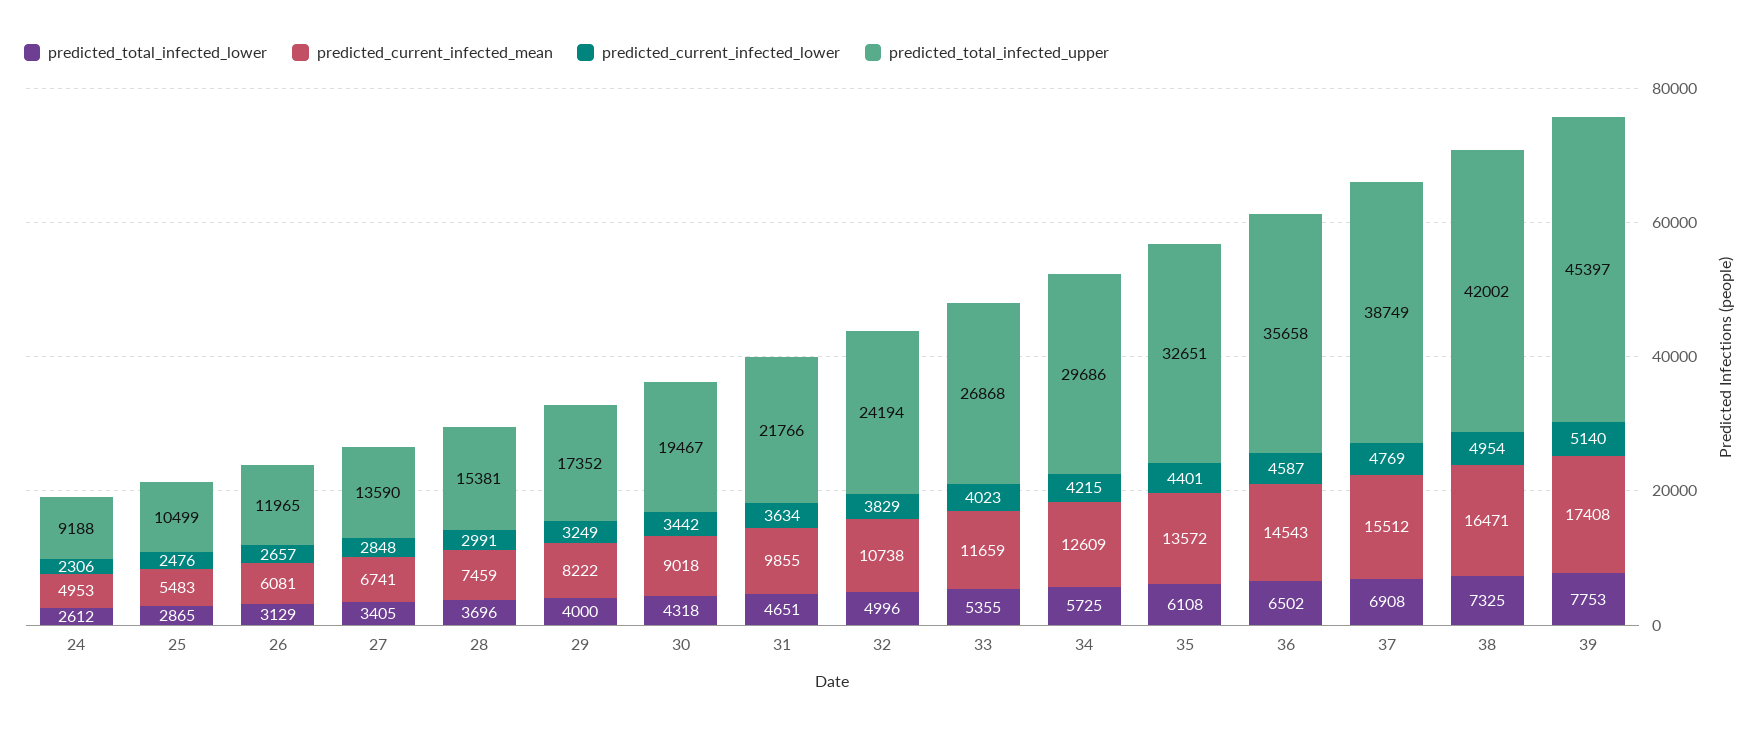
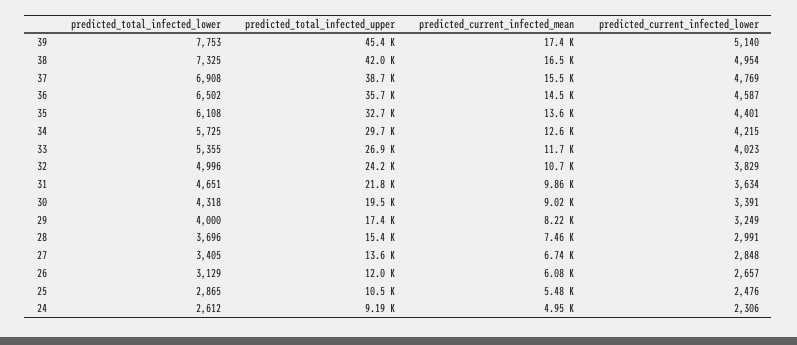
  {
    "predicted_total_infected_lower": {
      "24": 2612,
      "25": 2865,
      "26": 3129,
      "27": 3405,
      "28": 3696,
      "29": 4000,
      "30": 4318,
      "31": 4651,
      "32": 4996,
      "33": 5355,
      "34": 5725,
      "35": 6108,
      "36": 6502,
      "37": 6908,
      "38": 7325,
      "39": 7753
    },
    "predicted_current_infected_mean": {
      "24": 4953,
      "25": 5483,
      "26": 6081,
      "27": 6741,
      "28": 7459,
      "29": 8222,
      "30": 9018,
      "31": 9855,
      "32": 10738,
      "33": 11659,
      "34": 12609,
      "35": 13572,
      "36": 14543,
      "37": 15512,
      "38": 16471,
      "39": 17408
    },
    "predicted_current_infected_lower": {
      "24": 2306,
      "25": 2476,
      "26": 2657,
      "27": 2848,
      "28": 2991,
      "29": 3249,
-     "30": 3442,
+     "30": 3391,
      "31": 3634,
      "32": 3829,
      "33": 4023,
      "34": 4215,
      "35": 4401,
      "36": 4587,
      "37": 4769,
      "38": 4954,
      "39": 5140
    },
    "predicted_total_infected_upper": {
      "24": 9188,
      "25": 10499,
      "26": 11965,
      "27": 13590,
      "28": 15381,
      "29": 17352,
      "30": 19467,
      "31": 21766,
      "32": 24194,
      "33": 26868,
      "34": 29686,
      "35": 32651,
      "36": 35658,
      "37": 38749,
      "38": 42002,
      "39": 45397
    }
  }

